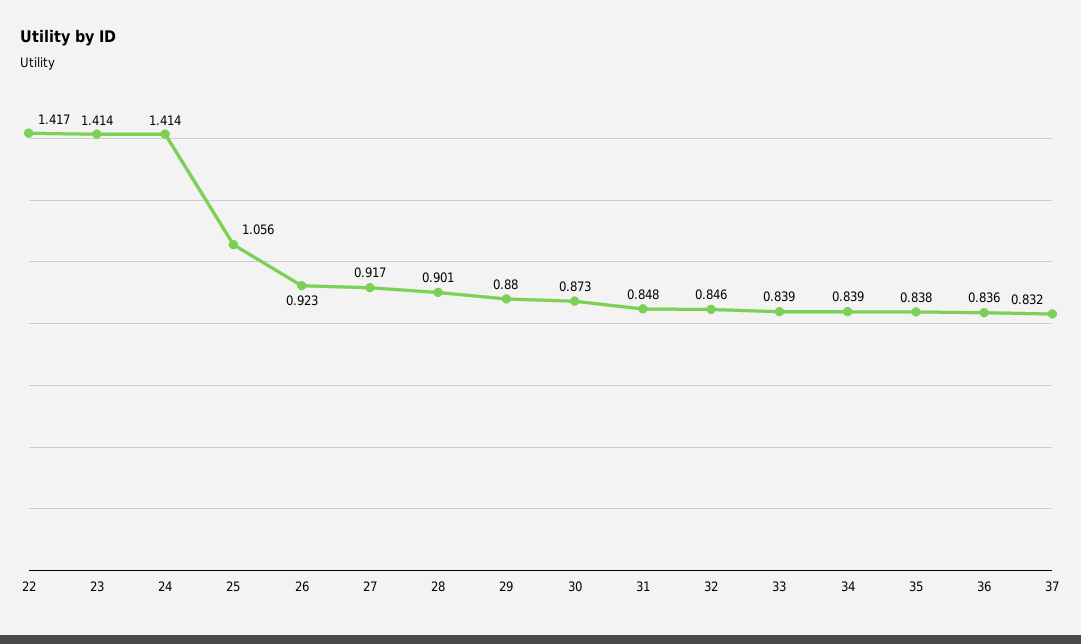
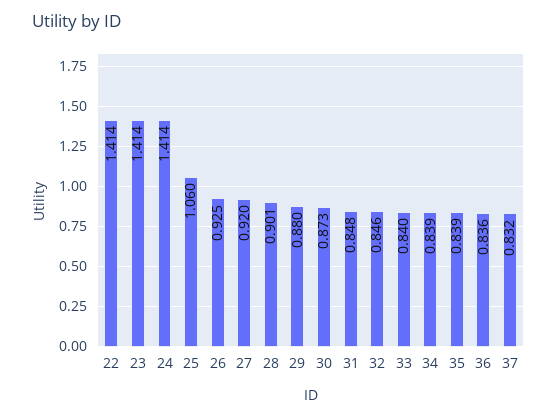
  {
-   "22": 1.417,
+   "22": 1.414,
    "23": 1.414,
    "24": 1.414,
-   "25": 1.056,
+   "25": 1.06,
-   "26": 0.923,
+   "26": 0.925,
-   "27": 0.917,
+   "27": 0.92,
    "28": 0.901,
    "29": 0.88,
    "30": 0.873,
    "31": 0.848,
    "32": 0.846,
-   "33": 0.839,
+   "33": 0.84,
    "34": 0.839,
-   "35": 0.838,
+   "35": 0.839,
    "36": 0.836,
    "37": 0.832
  }

